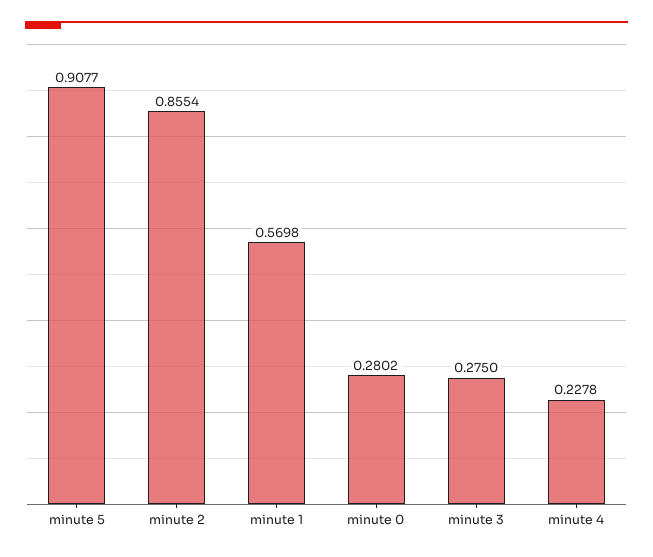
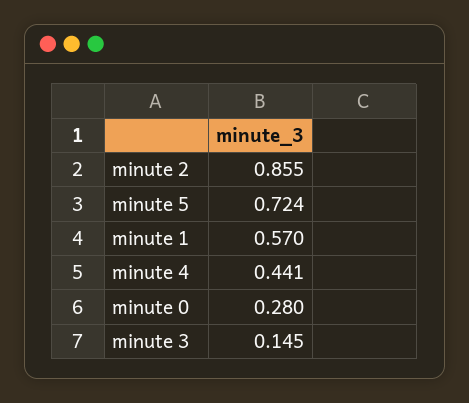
  {
-   "minute 5": 0.9077,
+   "minute 5": 0.724,
    "minute 2": 0.8554,
    "minute 1": 0.5698,
    "minute 0": 0.2802,
-   "minute 3": 0.275,
+   "minute 3": 0.145,
-   "minute 4": 0.2278
+   "minute 4": 0.441
  }

